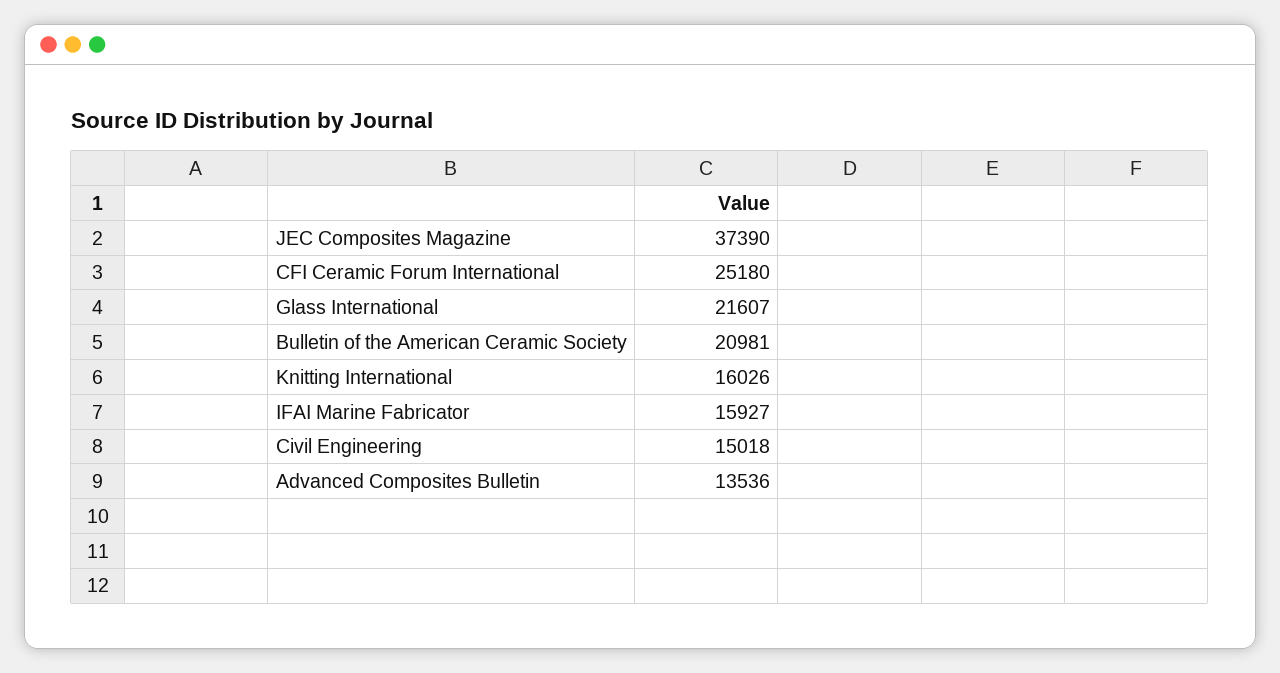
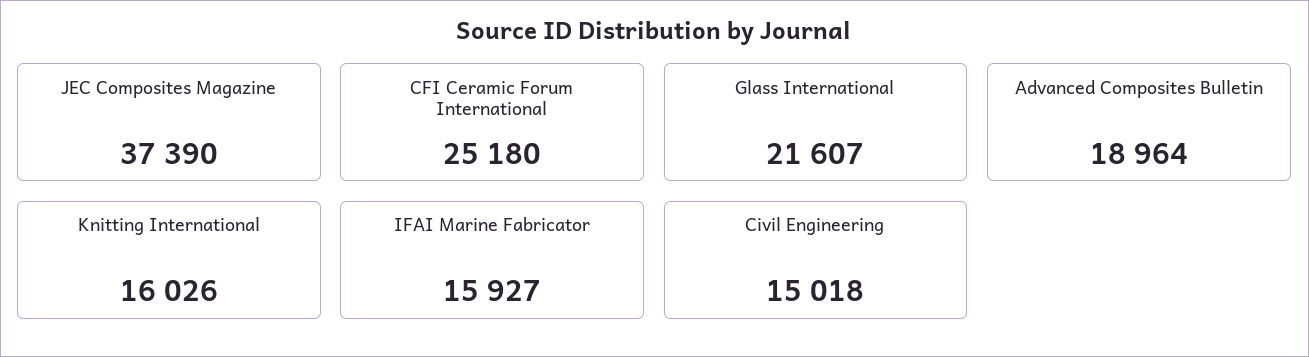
  {
    "JEC Composites Magazine": 37390,
    "CFI Ceramic Forum International": 25180,
    "Glass International": 21607,
-   "Bulletin of the American Ceramic Society": 20981,
    "Knitting International": 16026,
    "IFAI Marine Fabricator": 15927,
    "Civil Engineering": 15018,
-   "Advanced Composites Bulletin": 13536
+   "Advanced Composites Bulletin": 18964
  }

